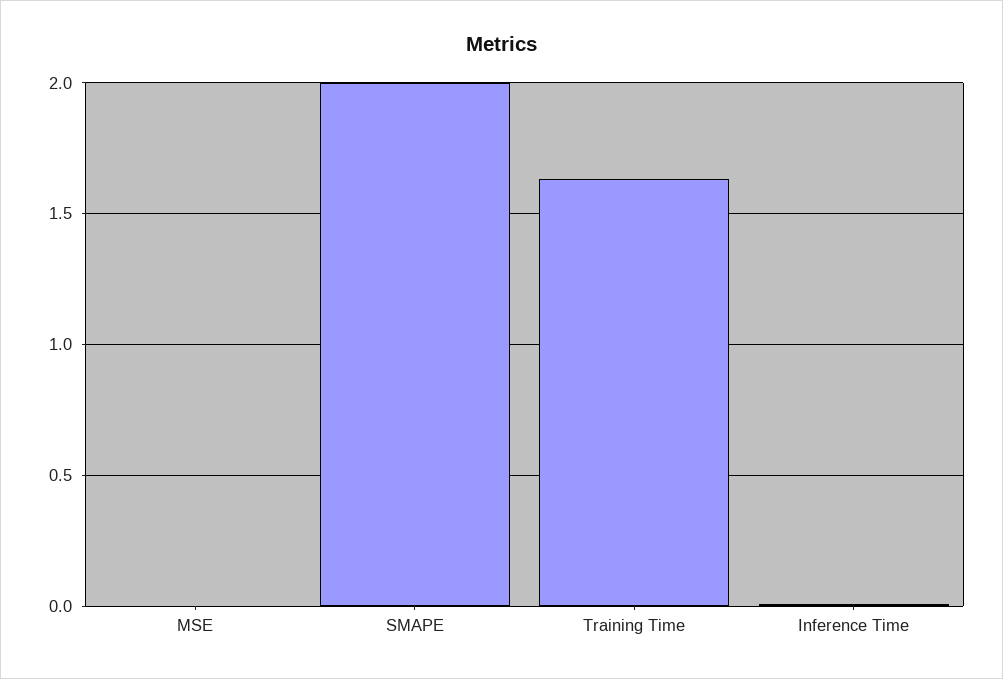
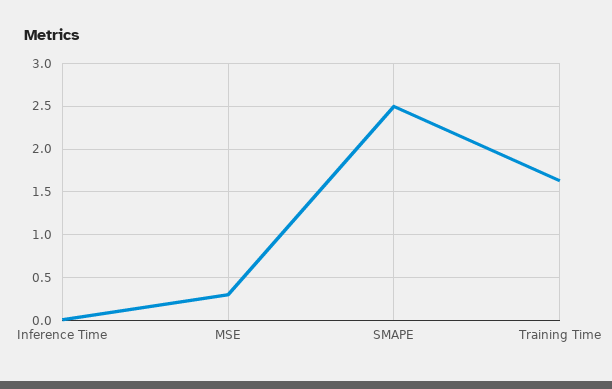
  {
-   "MSE": 0,
+   "MSE": 0.3,
-   "SMAPE": 2,
+   "SMAPE": 2.5,
    "Training Time": 1.65,
    "Inference Time": 0
  }

